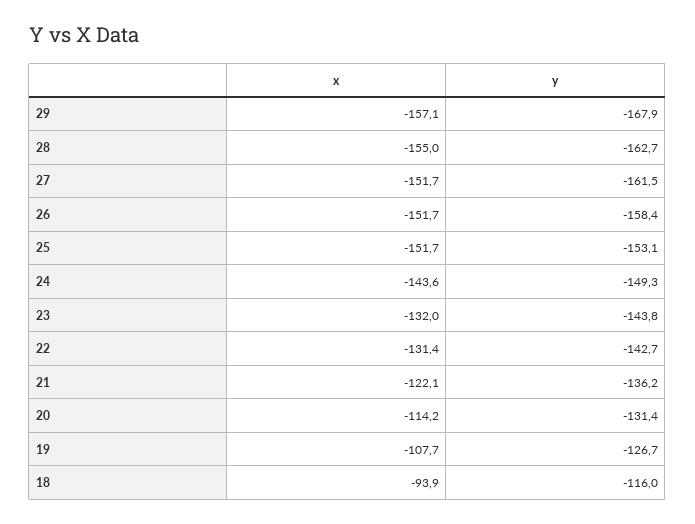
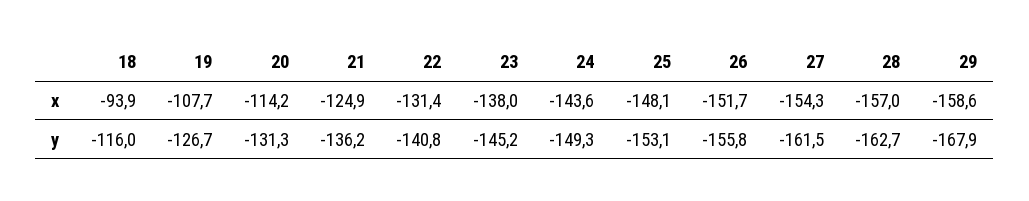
  {
    "x": {
-     "29": -157.1,
+     "29": -158.6,
-     "28": -155,
+     "28": -157,
-     "27": -151.7,
+     "27": -154.3,
      "26": -151.7,
-     "25": -151.7,
+     "25": -148.1,
      "24": -143.6,
-     "23": -132,
+     "23": -138,
      "22": -131.4,
-     "21": -122.1,
+     "21": -124.9,
      "20": -114.2,
      "19": -107.7,
      "18": -93.9
    },
    "y": {
      "29": -167.9,
      "28": -162.7,
      "27": -161.5,
-     "26": -158.4,
+     "26": -155.8,
      "25": -153.1,
      "24": -149.3,
-     "23": -143.8,
+     "23": -145.2,
-     "22": -142.7,
+     "22": -140.8,
      "21": -136.2,
-     "20": -131.4,
+     "20": -131.3,
      "19": -126.7,
      "18": -116
    }
  }

